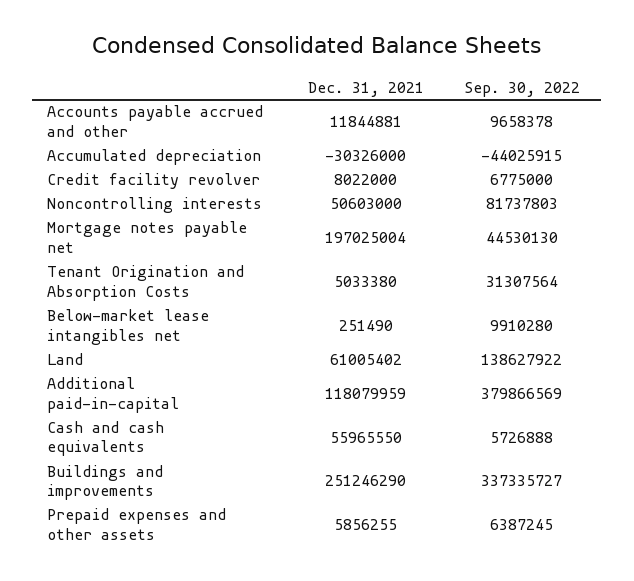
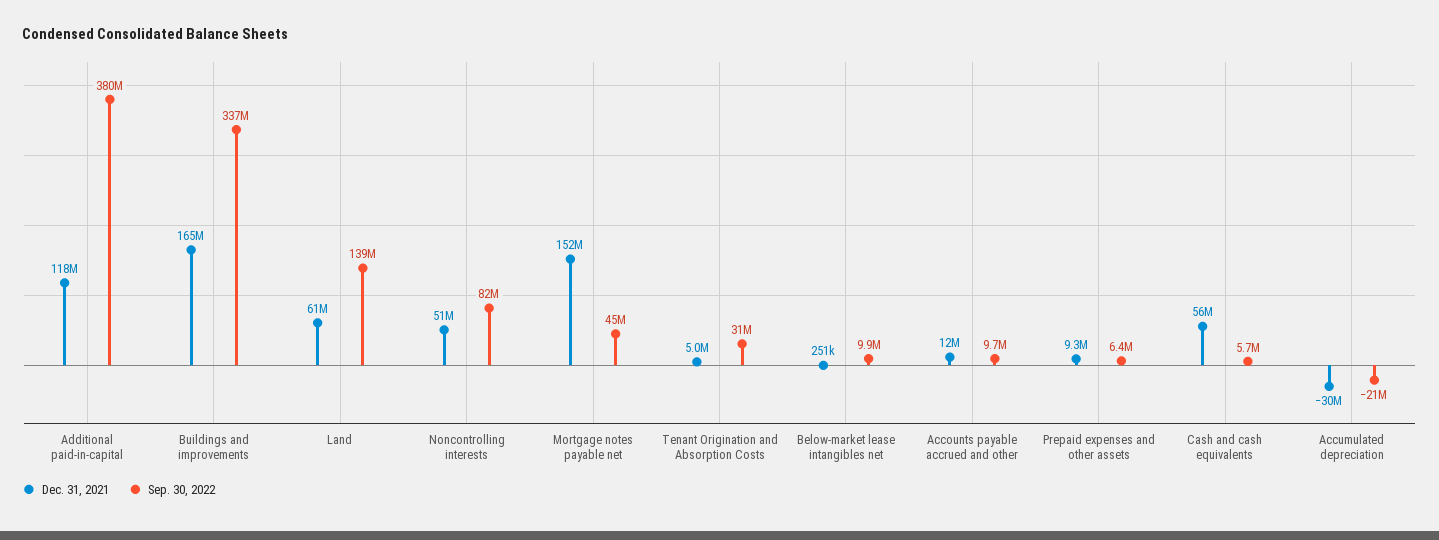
  {
    "Dec. 31, 2021": {
      "Accounts payable accrued and other": 11844881,
      "Accumulated depreciation": -30326000,
-     "Credit facility revolver": 8022000,
      "Noncontrolling interests": 50603000,
-     "Mortgage notes payable net": 197025004,
+     "Mortgage notes payable net": 152000000,
      "Tenant Origination and Absorption Costs": 5033380,
      "Below-market lease intangibles net": 251490,
      "Land": 61005402,
      "Additional paid-in-capital": 118079959,
      "Cash and cash equivalents": 55965550,
-     "Buildings and improvements": 251246290,
+     "Buildings and improvements": 165000000,
-     "Prepaid expenses and other assets": 5856255
+     "Prepaid expenses and other assets": 9300000
    },
    "Sep. 30, 2022": {
      "Accounts payable accrued and other": 9658378,
-     "Accumulated depreciation": -44025915,
+     "Accumulated depreciation": -21000000,
-     "Credit facility revolver": 6775000,
      "Noncontrolling interests": 81737803,
      "Mortgage notes payable net": 44530130,
      "Tenant Origination and Absorption Costs": 31307564,
      "Below-market lease intangibles net": 9910280,
      "Land": 138627922,
      "Additional paid-in-capital": 379866569,
      "Cash and cash equivalents": 5726888,
      "Buildings and improvements": 337335727,
      "Prepaid expenses and other assets": 6387245
    }
  }

